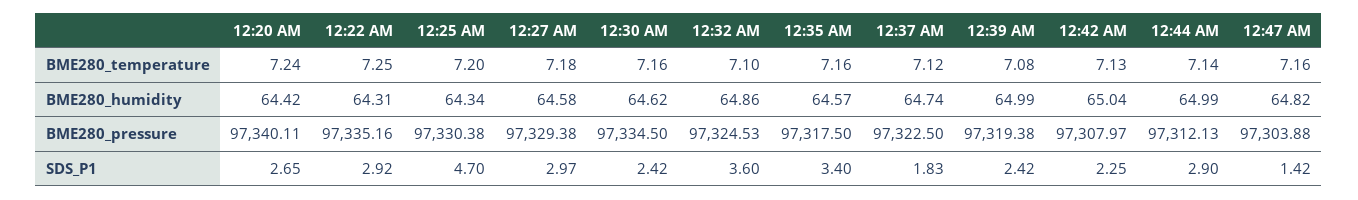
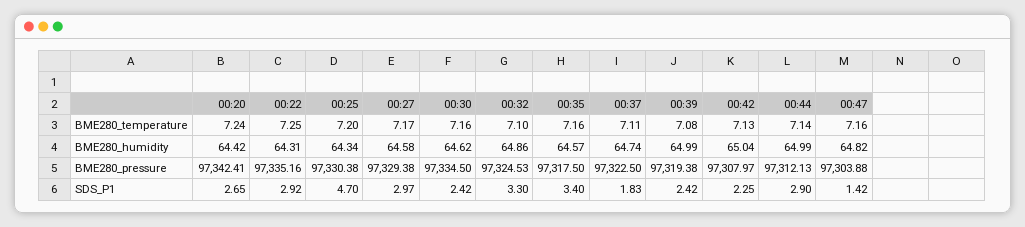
  {
    "12:20 AM": {
      "BME280_temperature": 7.24,
      "BME280_humidity": 64.42,
-     "BME280_pressure": 97340.11,
+     "BME280_pressure": 97342.41,
      "SDS_P1": 2.65
    },
    "12:22 AM": {
      "BME280_temperature": 7.25,
      "BME280_humidity": 64.31,
      "BME280_pressure": 97335.16,
      "SDS_P1": 2.92
    },
    "12:25 AM": {
      "BME280_temperature": 7.2,
      "BME280_humidity": 64.34,
      "BME280_pressure": 97330.38,
      "SDS_P1": 4.7
    },
    "12:27 AM": {
-     "BME280_temperature": 7.18,
+     "BME280_temperature": 7.17,
      "BME280_humidity": 64.58,
      "BME280_pressure": 97329.38,
      "SDS_P1": 2.97
    },
    "12:30 AM": {
      "BME280_temperature": 7.16,
      "BME280_humidity": 64.62,
      "BME280_pressure": 97334.5,
      "SDS_P1": 2.42
    },
    "12:32 AM": {
      "BME280_temperature": 7.1,
      "BME280_humidity": 64.86,
      "BME280_pressure": 97324.53,
-     "SDS_P1": 3.6
+     "SDS_P1": 3.3
    },
    "12:35 AM": {
      "BME280_temperature": 7.16,
      "BME280_humidity": 64.57,
      "BME280_pressure": 97317.5,
      "SDS_P1": 3.4
    },
    "12:37 AM": {
-     "BME280_temperature": 7.12,
+     "BME280_temperature": 7.11,
      "BME280_humidity": 64.74,
      "BME280_pressure": 97322.5,
      "SDS_P1": 1.83
    },
    "12:39 AM": {
      "BME280_temperature": 7.08,
      "BME280_humidity": 64.99,
      "BME280_pressure": 97319.38,
      "SDS_P1": 2.42
    },
    "12:42 AM": {
      "BME280_temperature": 7.13,
      "BME280_humidity": 65.04,
      "BME280_pressure": 97307.97,
      "SDS_P1": 2.25
    },
    "12:44 AM": {
      "BME280_temperature": 7.14,
      "BME280_humidity": 64.99,
      "BME280_pressure": 97312.13,
      "SDS_P1": 2.9
    },
    "12:47 AM": {
      "BME280_temperature": 7.16,
      "BME280_humidity": 64.82,
      "BME280_pressure": 97303.88,
      "SDS_P1": 1.42
    }
  }

